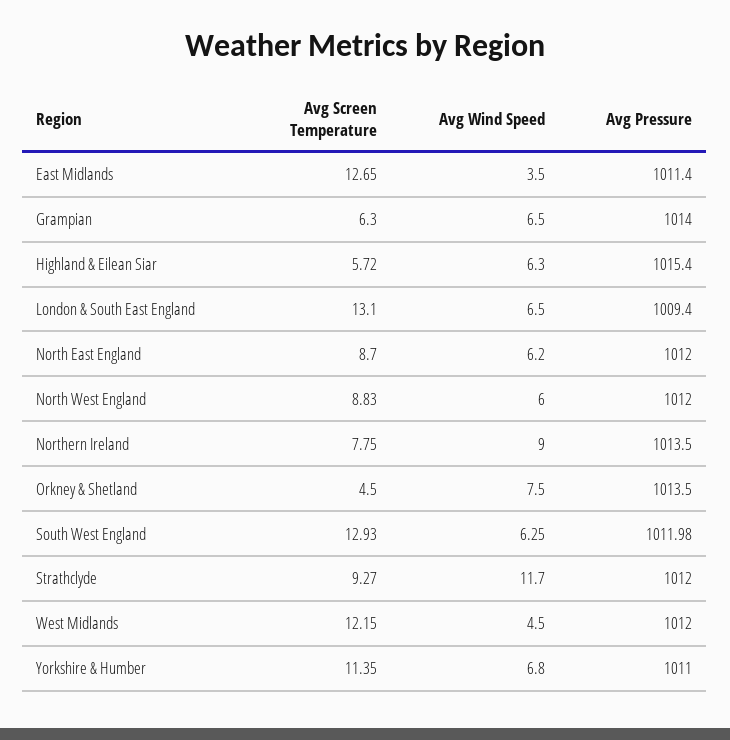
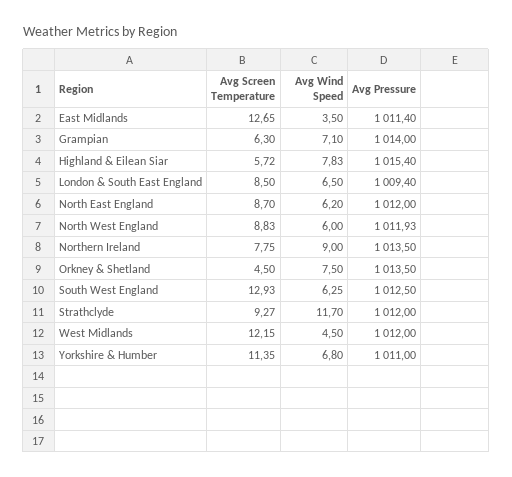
  {
    "Avg Screen Temperature": {
      "East Midlands": 12.65,
      "Grampian": 6.3,
      "Highland & Eilean Siar": 5.72,
-     "London & South East England": 13.1,
+     "London & South East England": 8.5,
      "North East England": 8.7,
      "North West England": 8.83,
      "Northern Ireland": 7.75,
      "Orkney & Shetland": 4.5,
      "South West England": 12.93,
      "Strathclyde": 9.27,
      "West Midlands": 12.15,
      "Yorkshire & Humber": 11.35
    },
    "Avg Wind Speed": {
      "East Midlands": 3.5,
-     "Grampian": 6.5,
+     "Grampian": 7.1,
-     "Highland & Eilean Siar": 6.3,
+     "Highland & Eilean Siar": 7.83,
      "London & South East England": 6.5,
      "North East England": 6.2,
      "North West England": 6,
      "Northern Ireland": 9,
      "Orkney & Shetland": 7.5,
      "South West England": 6.25,
      "Strathclyde": 11.7,
      "West Midlands": 4.5,
      "Yorkshire & Humber": 6.8
    },
    "Avg Pressure": {
      "East Midlands": 1011.4,
      "Grampian": 1014,
      "Highland & Eilean Siar": 1015.4,
      "London & South East England": 1009.4,
      "North East England": 1012,
-     "North West England": 1012,
+     "North West England": 1011.93,
      "Northern Ireland": 1013.5,
      "Orkney & Shetland": 1013.5,
-     "South West England": 1011.98,
+     "South West England": 1012.5,
      "Strathclyde": 1012,
      "West Midlands": 1012,
      "Yorkshire & Humber": 1011
    }
  }

